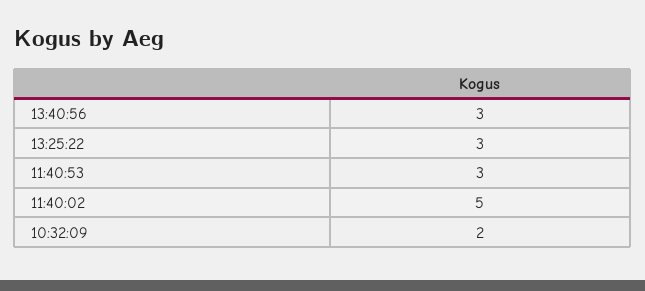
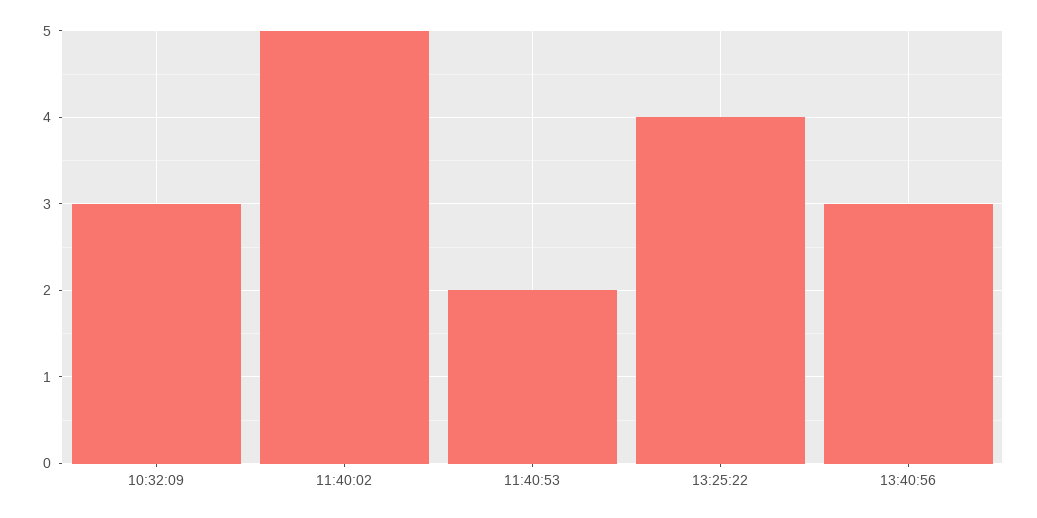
  {
    "13:40:56": 3,
-   "13:25:22": 3,
+   "13:25:22": 4,
-   "11:40:53": 3,
+   "11:40:53": 2,
    "11:40:02": 5,
-   "10:32:09": 2
+   "10:32:09": 3
  }

